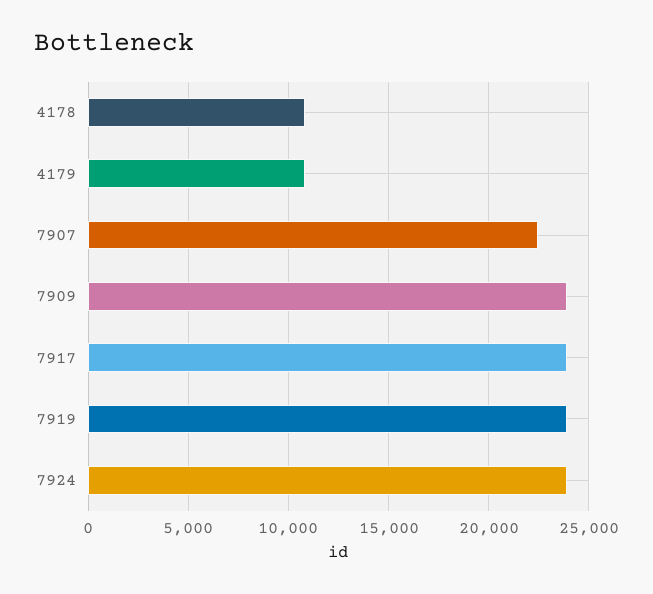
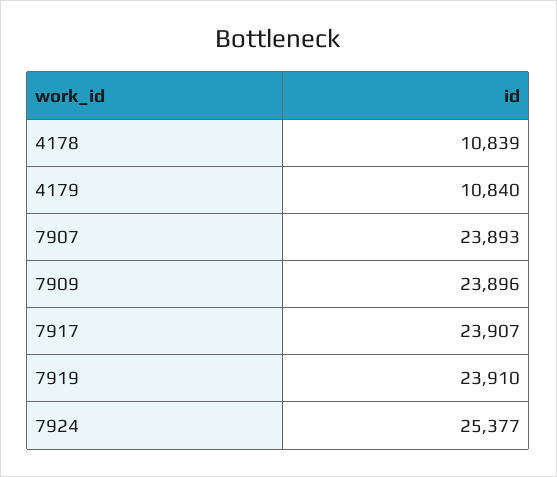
  {
    "4178": 10839,
    "4179": 10840,
-   "7907": 22500,
+   "7907": 23893,
    "7909": 23896,
    "7917": 23907,
    "7919": 23910,
-   "7924": 24000
+   "7924": 25377
  }

